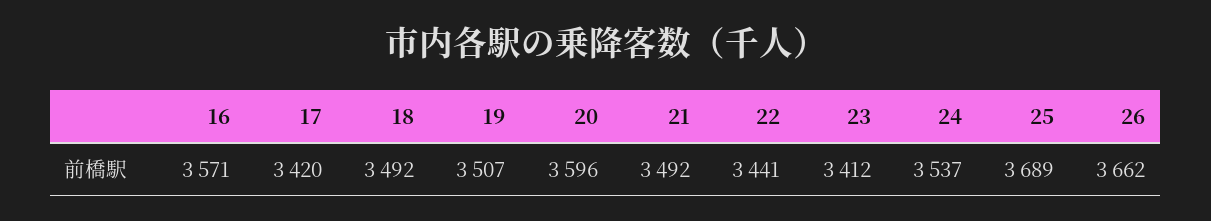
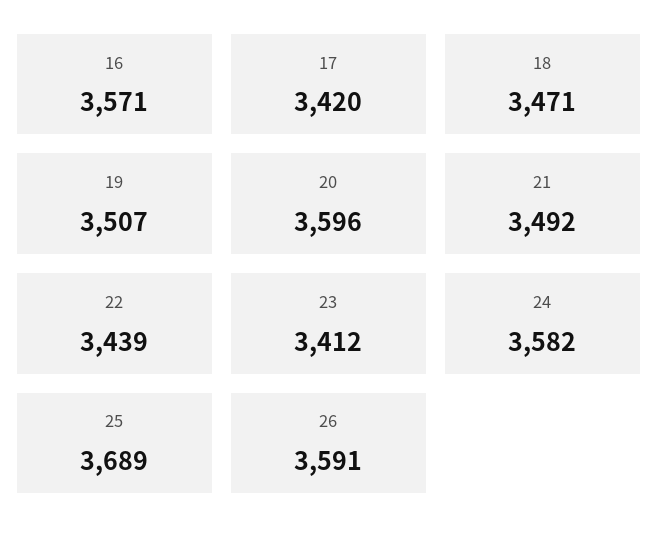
  {
    "16": 3571,
    "17": 3420,
-   "18": 3492,
+   "18": 3471,
    "19": 3507,
    "20": 3596,
    "21": 3492,
-   "22": 3441,
+   "22": 3439,
    "23": 3412,
-   "24": 3537,
+   "24": 3582,
    "25": 3689,
-   "26": 3662
+   "26": 3591
  }

